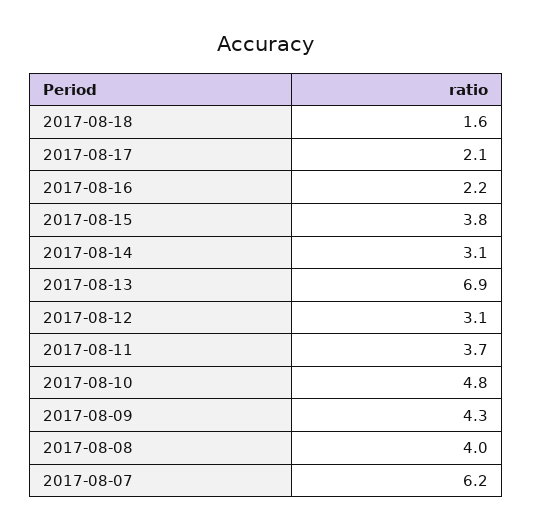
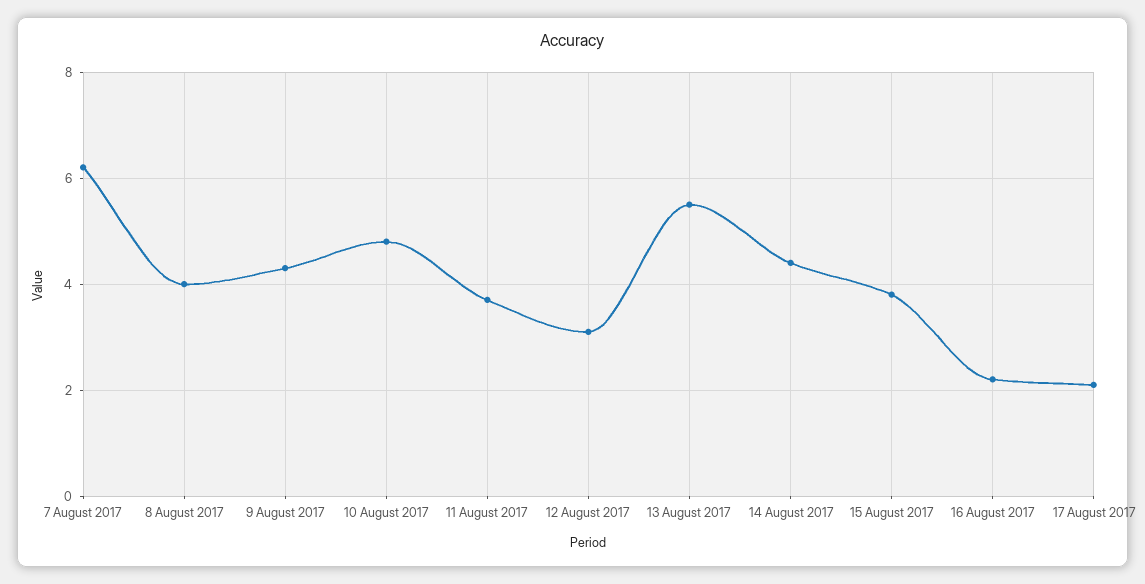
  {
-   "2017-08-18": 1.6,
    "2017-08-17": 2.1,
    "2017-08-16": 2.2,
    "2017-08-15": 3.8,
-   "2017-08-14": 3.1,
+   "2017-08-14": 4.5,
-   "2017-08-13": 6.9,
+   "2017-08-13": 5.5,
    "2017-08-12": 3.1,
    "2017-08-11": 3.7,
    "2017-08-10": 4.8,
    "2017-08-09": 4.3,
    "2017-08-08": 4,
    "2017-08-07": 6.2
  }

